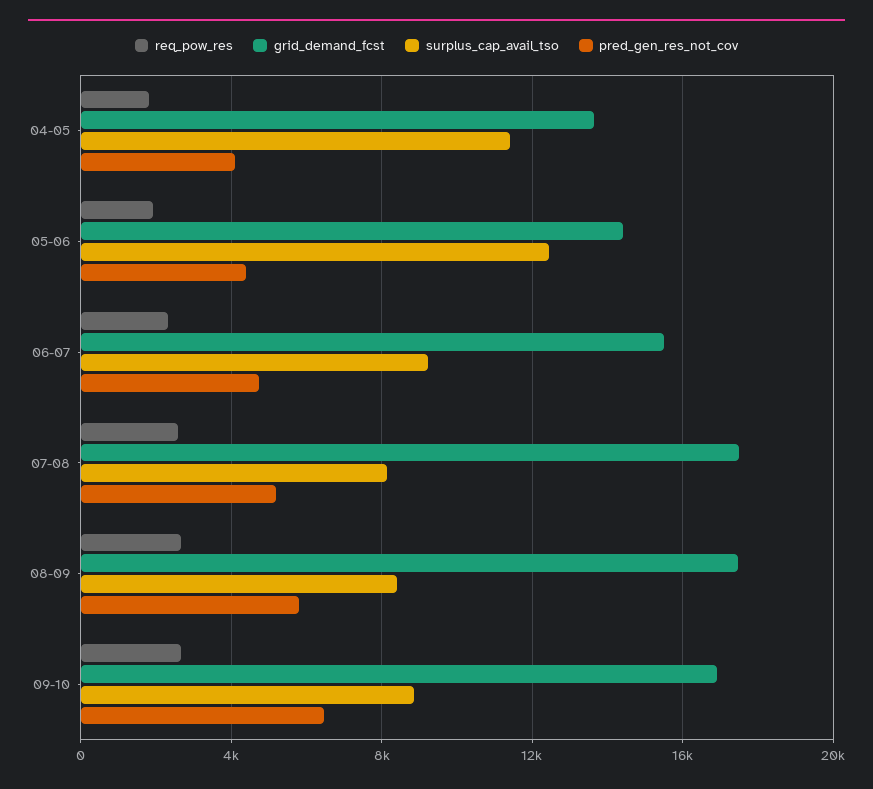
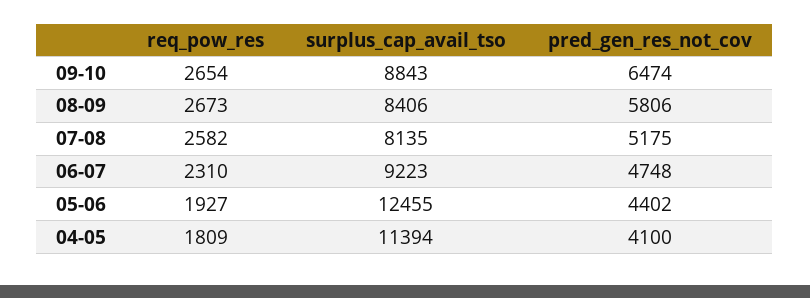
  {
    "req_pow_res": {
      "04-05": 1809,
      "05-06": 1927,
      "06-07": 2310,
      "07-08": 2582,
      "08-09": 2673,
      "09-10": 2654
    },
-   "grid_demand_fcst": {
-     "04-05": 13500,
-     "05-06": 14500,
-     "06-07": 15500,
-     "07-08": 17500,
-     "08-09": 17500,
-     "09-10": 17000
-   },
    "surplus_cap_avail_tso": {
      "04-05": 11394,
      "05-06": 12455,
      "06-07": 9223,
      "07-08": 8135,
      "08-09": 8406,
      "09-10": 8843
    },
    "pred_gen_res_not_cov": {
      "04-05": 4100,
      "05-06": 4402,
      "06-07": 4748,
      "07-08": 5175,
      "08-09": 5806,
      "09-10": 6474
    }
  }

